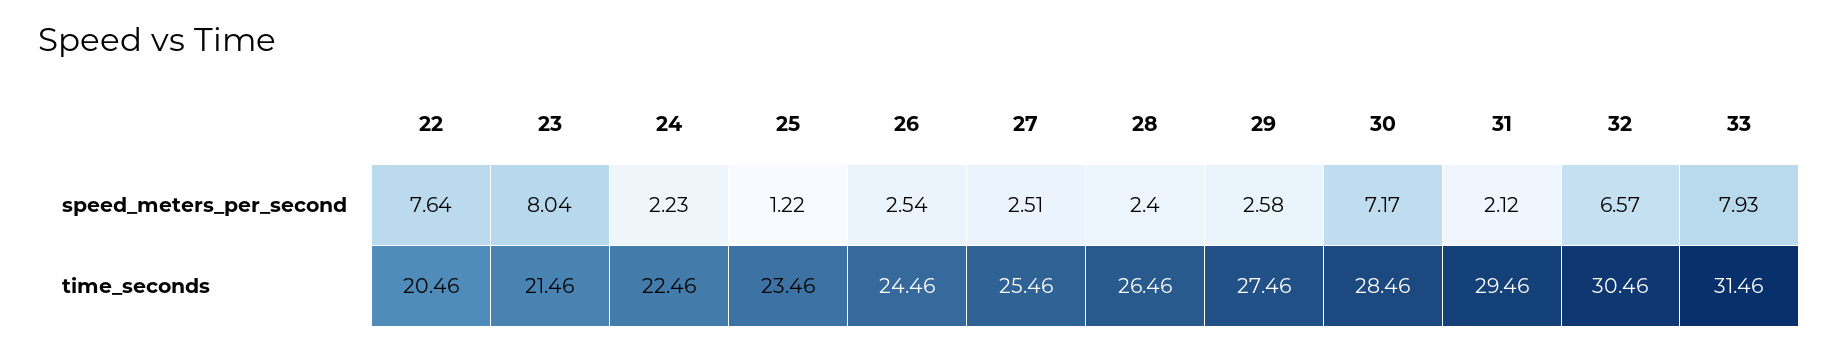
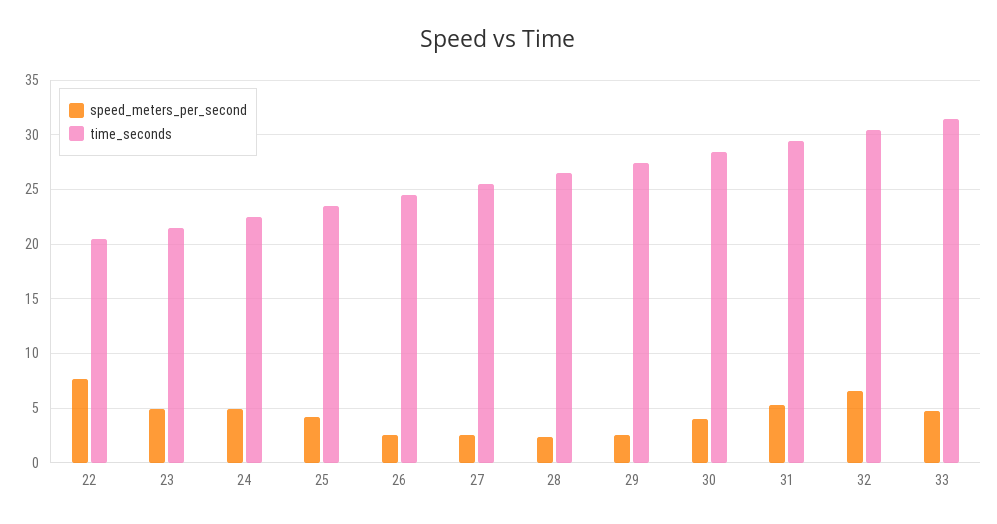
  {
    "speed_meters_per_second": {
      "22": 7.64,
-     "23": 8.04,
+     "23": 5,
-     "24": 2.23,
+     "24": 5,
-     "25": 1.22,
+     "25": 4,
      "26": 2.54,
      "27": 2.51,
      "28": 2.4,
      "29": 2.58,
-     "30": 7.17,
+     "30": 4,
-     "31": 2.12,
+     "31": 5,
      "32": 6.57,
-     "33": 7.93
+     "33": 5
    },
    "time_seconds": {
      "22": 20.46,
      "23": 21.46,
      "24": 22.46,
      "25": 23.46,
      "26": 24.46,
      "27": 25.46,
      "28": 26.46,
      "29": 27.46,
      "30": 28.46,
      "31": 29.46,
      "32": 30.46,
      "33": 31.46
    }
  }

